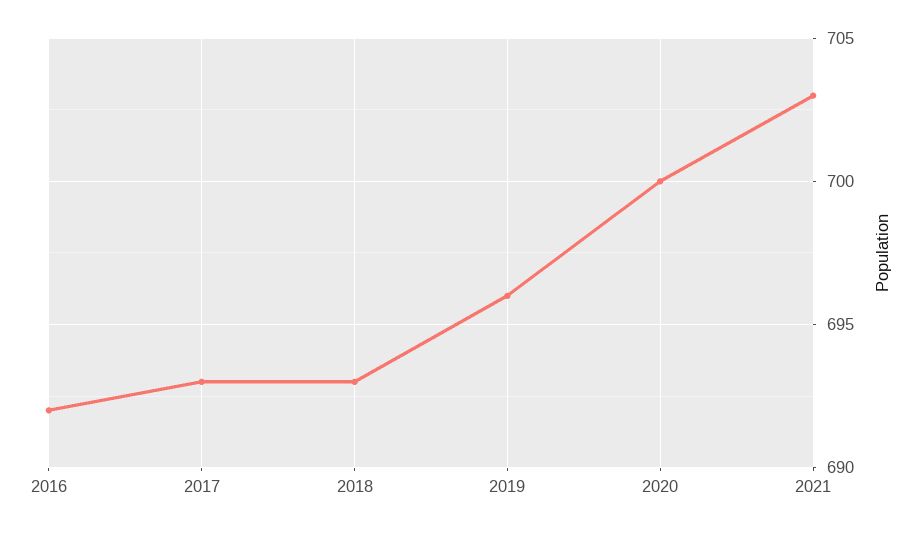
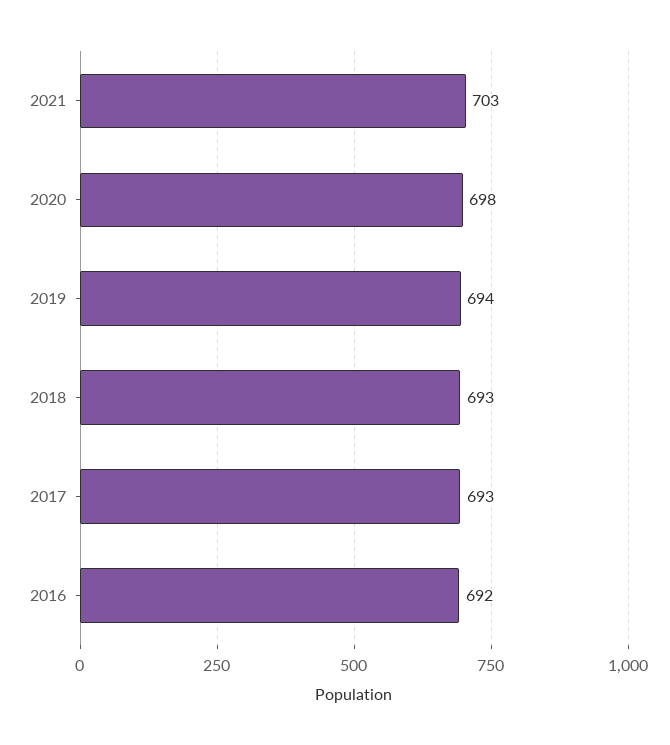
  {
    "2016": 692,
    "2017": 693,
    "2018": 693,
-   "2019": 696,
+   "2019": 694,
-   "2020": 700,
+   "2020": 698,
    "2021": 703
  }

